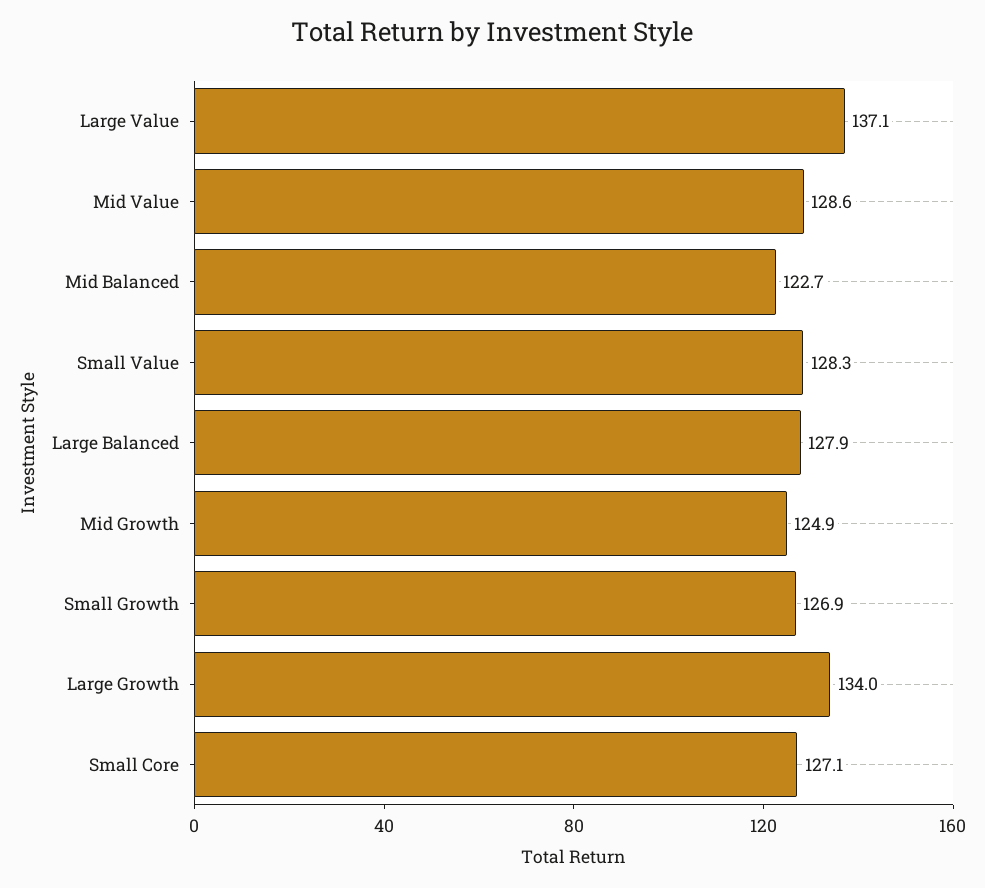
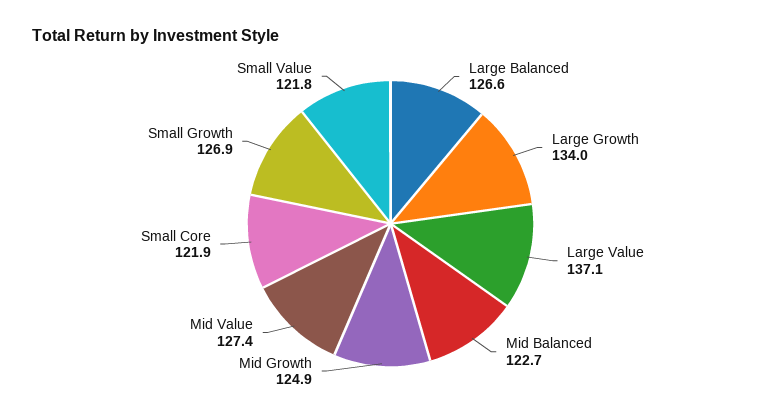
  {
    "Large Value": 137.1,
-   "Mid Value": 128.6,
+   "Mid Value": 127.4,
    "Mid Balanced": 122.7,
-   "Small Value": 128.3,
+   "Small Value": 121.8,
-   "Large Balanced": 127.9,
+   "Large Balanced": 126.6,
    "Mid Growth": 124.9,
    "Small Growth": 126.9,
    "Large Growth": 134,
-   "Small Core": 127.1
+   "Small Core": 121.9
  }

